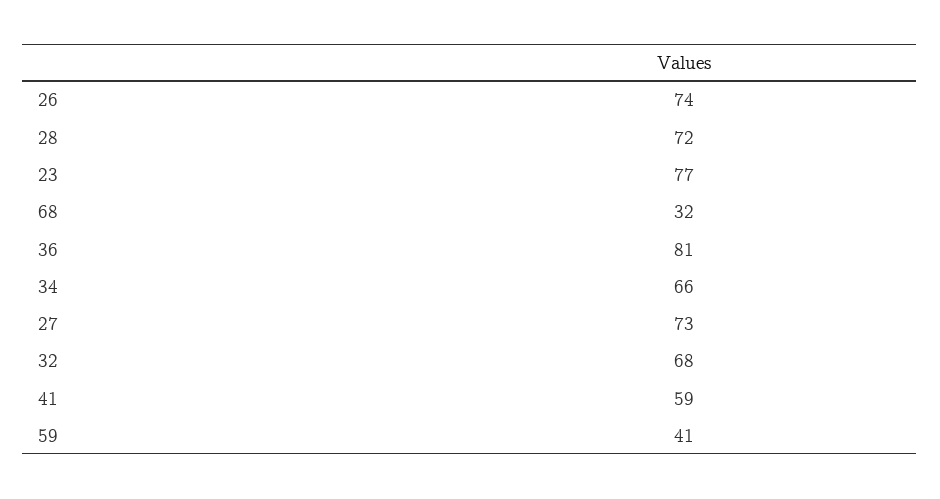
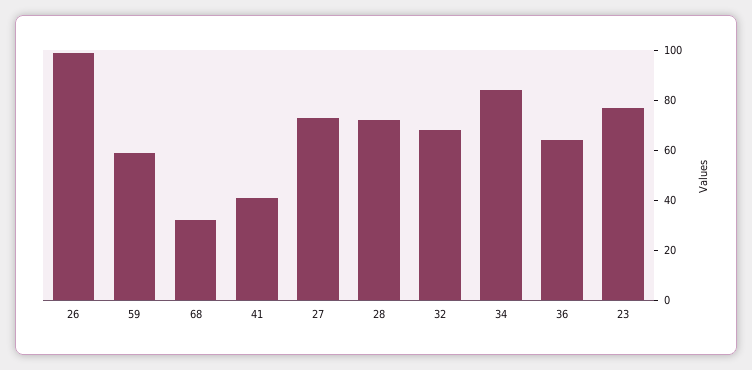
  {
-   "26": 74,
+   "26": 100,
    "28": 72,
    "23": 77,
    "68": 32,
-   "36": 81,
+   "36": 65,
-   "34": 66,
+   "34": 85,
    "27": 73,
    "32": 68,
-   "41": 59,
+   "41": 40,
-   "59": 41
+   "59": 60
  }

